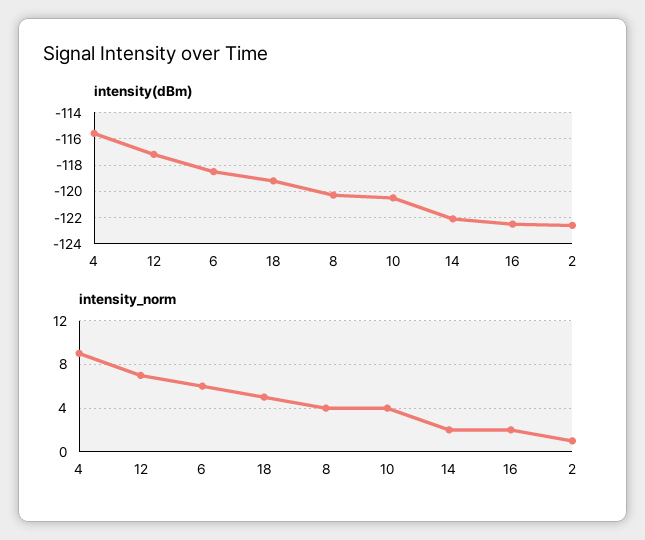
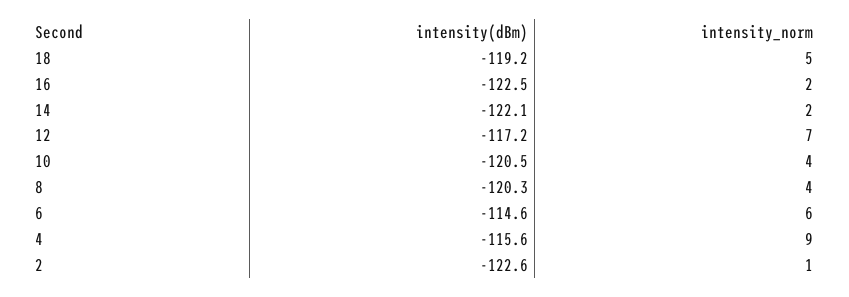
  {
    "intensity(dBm)": {
      "4": -115.6,
      "12": -117.2,
-     "6": -118.5,
+     "6": -114.6,
      "18": -119.2,
      "8": -120.3,
      "10": -120.5,
      "14": -122.1,
      "16": -122.5,
      "2": -122.6
    },
    "intensity_norm": {
      "4": 9,
      "12": 7,
      "6": 6,
      "18": 5,
      "8": 4,
      "10": 4,
      "14": 2,
      "16": 2,
      "2": 1
    }
  }

